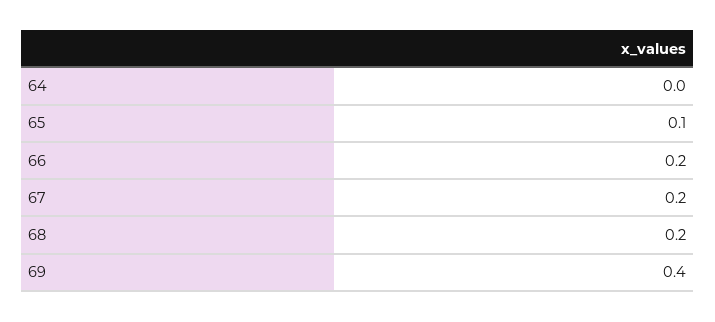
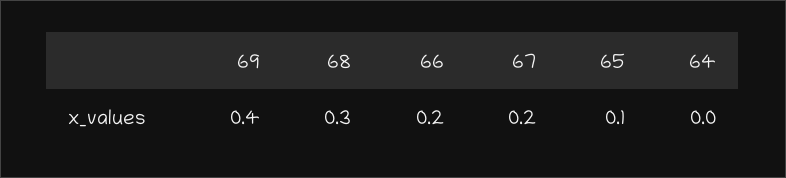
  {
    "64": 0,
    "65": 0.1,
    "66": 0.2,
    "67": 0.2,
-   "68": 0.2,
+   "68": 0.3,
    "69": 0.4
  }

